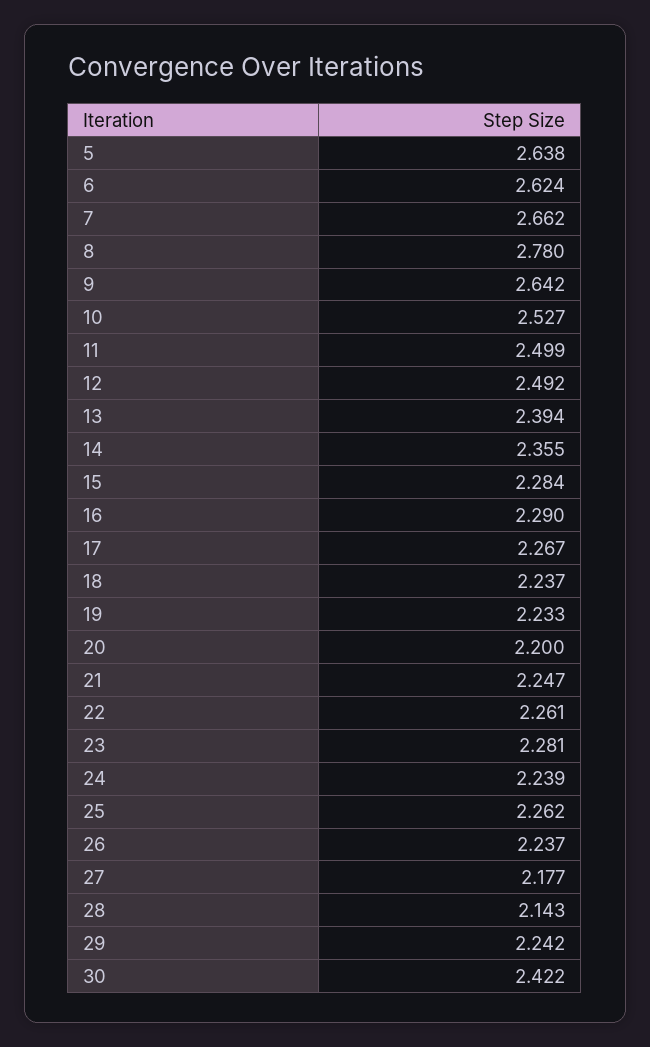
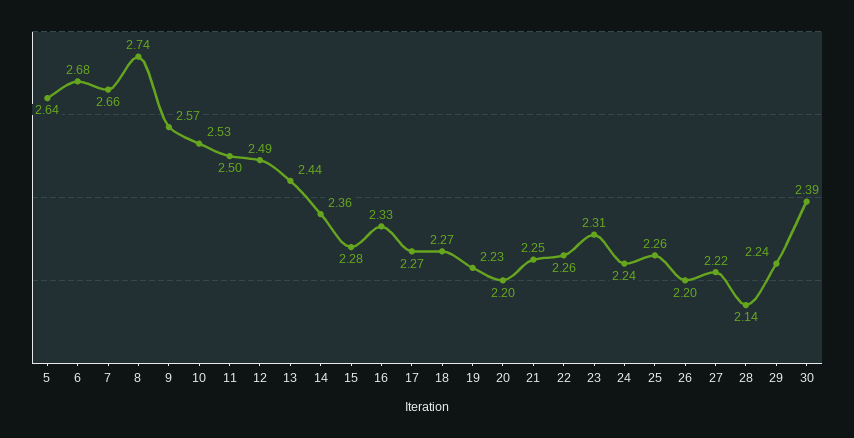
  {
    "5": 2.638,
-   "6": 2.624,
+   "6": 2.68,
    "7": 2.662,
-   "8": 2.78,
+   "8": 2.74,
-   "9": 2.642,
+   "9": 2.57,
    "10": 2.527,
    "11": 2.499,
    "12": 2.492,
-   "13": 2.394,
+   "13": 2.44,
    "14": 2.355,
    "15": 2.284,
-   "16": 2.29,
+   "16": 2.33,
    "17": 2.267,
-   "18": 2.237,
+   "18": 2.27,
    "19": 2.233,
    "20": 2.2,
    "21": 2.247,
    "22": 2.261,
-   "23": 2.281,
+   "23": 2.31,
    "24": 2.239,
    "25": 2.262,
-   "26": 2.237,
+   "26": 2.2,
-   "27": 2.177,
+   "27": 2.22,
    "28": 2.143,
    "29": 2.242,
-   "30": 2.422
+   "30": 2.39
  }

